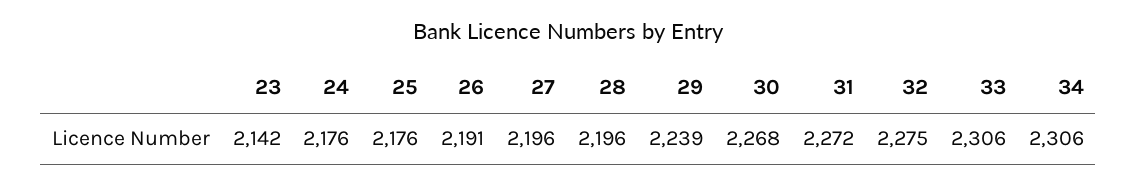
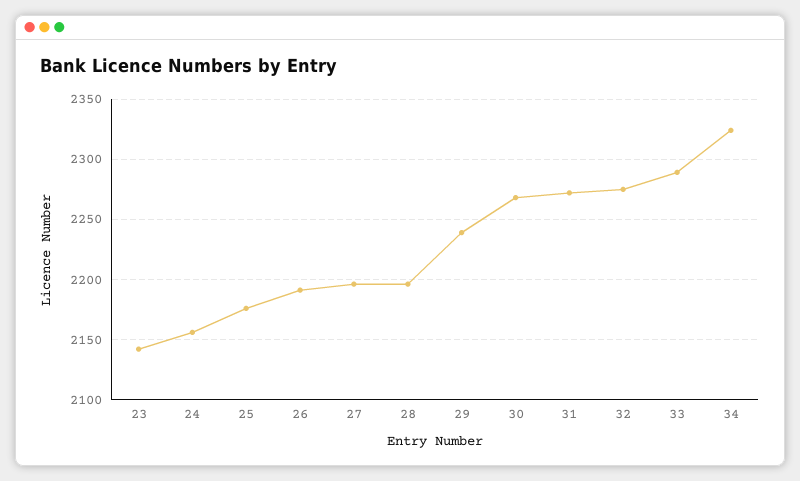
  {
    "23": 2142,
-   "24": 2176,
+   "24": 2155,
    "25": 2176,
    "26": 2191,
    "27": 2196,
    "28": 2196,
    "29": 2239,
    "30": 2268,
    "31": 2272,
    "32": 2275,
-   "33": 2306,
+   "33": 2290,
-   "34": 2306
+   "34": 2325
  }

